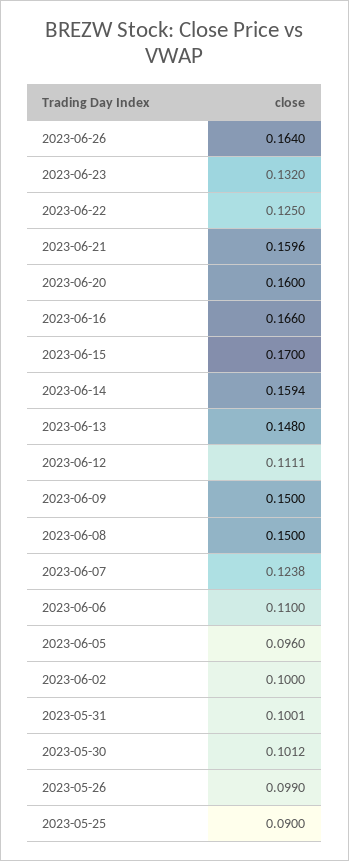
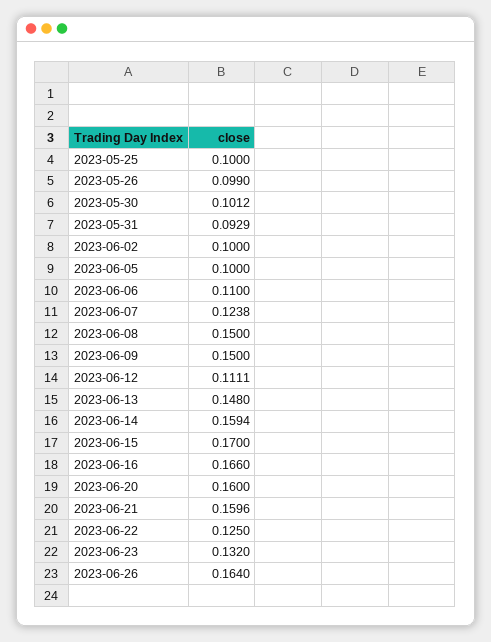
  {
    "2023-06-26": 0.164,
    "2023-06-23": 0.132,
    "2023-06-22": 0.125,
    "2023-06-21": 0.1596,
    "2023-06-20": 0.16,
    "2023-06-16": 0.166,
    "2023-06-15": 0.17,
    "2023-06-14": 0.1594,
    "2023-06-13": 0.148,
    "2023-06-12": 0.1111,
    "2023-06-09": 0.15,
    "2023-06-08": 0.15,
    "2023-06-07": 0.1238,
    "2023-06-06": 0.11,
-   "2023-06-05": 0.096,
+   "2023-06-05": 0.1,
    "2023-06-02": 0.1,
-   "2023-05-31": 0.1001,
+   "2023-05-31": 0.0929,
    "2023-05-30": 0.1012,
    "2023-05-26": 0.099,
-   "2023-05-25": 0.09
+   "2023-05-25": 0.1
  }

